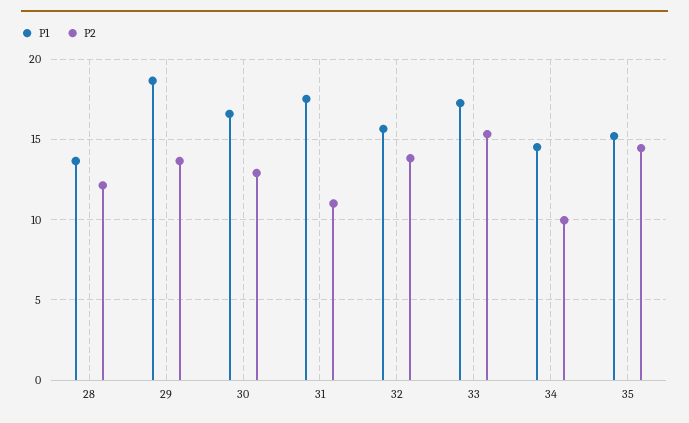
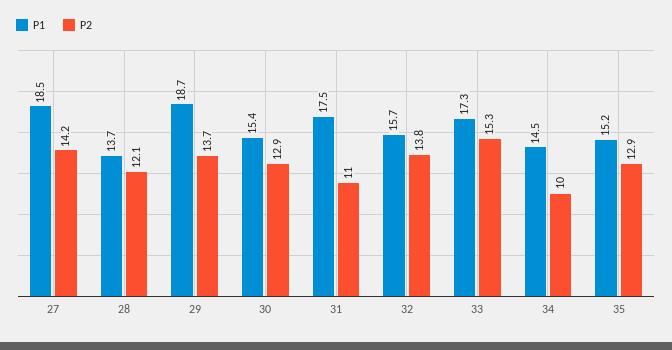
  {
    "P1": {
      "28": 13.7,
      "29": 18.7,
-     "30": 16.5,
+     "30": 15.4,
      "31": 17.5,
      "32": 15.7,
      "33": 17.3,
      "34": 14.5,
-     "35": 15.2
+     "35": 15.2,
+     "27": 18.5
    },
    "P2": {
      "28": 12.1,
      "29": 13.7,
      "30": 12.9,
      "31": 11,
      "32": 13.8,
      "33": 15.3,
      "34": 10,
-     "35": 14.5
+     "35": 12.9,
+     "27": 14.2
    }
  }

